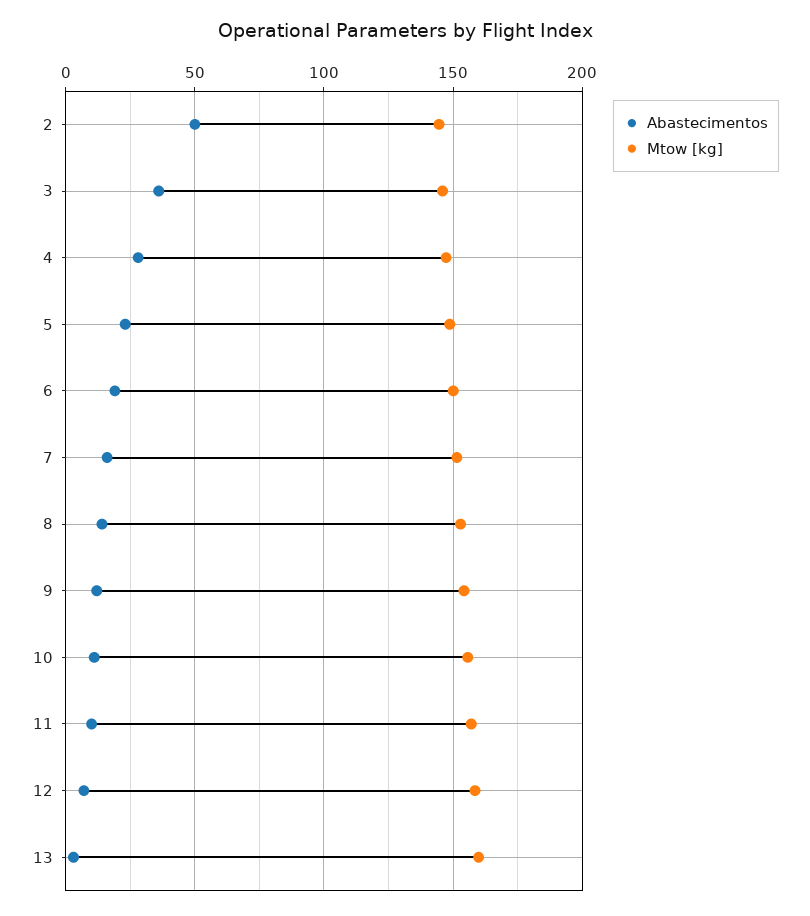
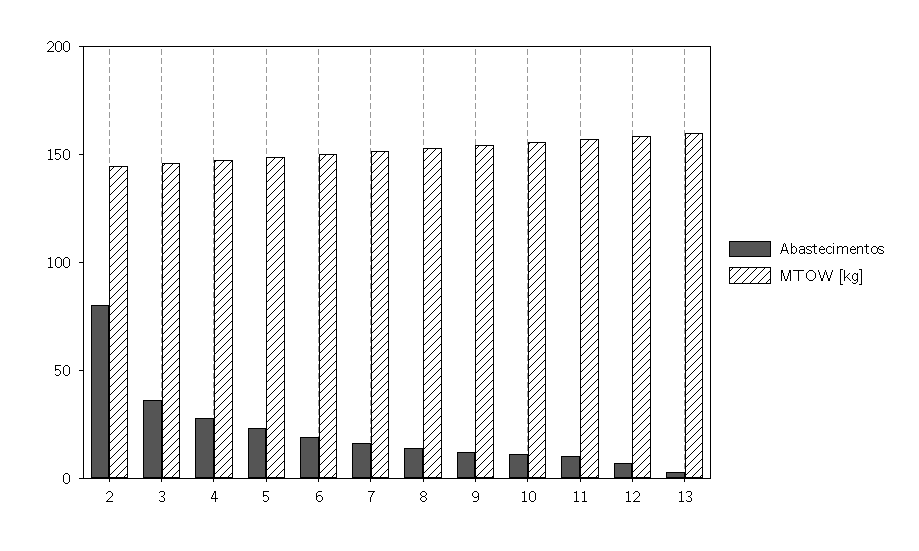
  {
    "Abastecimentos": {
-     "2": 50,
+     "2": 80,
      "3": 35,
      "4": 30,
      "5": 25,
      "6": 20,
      "7": 15,
      "8": 15,
      "9": 10,
      "10": 10,
      "11": 10,
      "12": 5,
      "13": 5
    },
    "Mtow [kg]": {
      "2": 145,
      "3": 145,
      "4": 145,
      "5": 150,
      "6": 150,
      "7": 150,
      "8": 155,
      "9": 155,
      "10": 155,
      "11": 155,
      "12": 160,
      "13": 160
    }
  }

